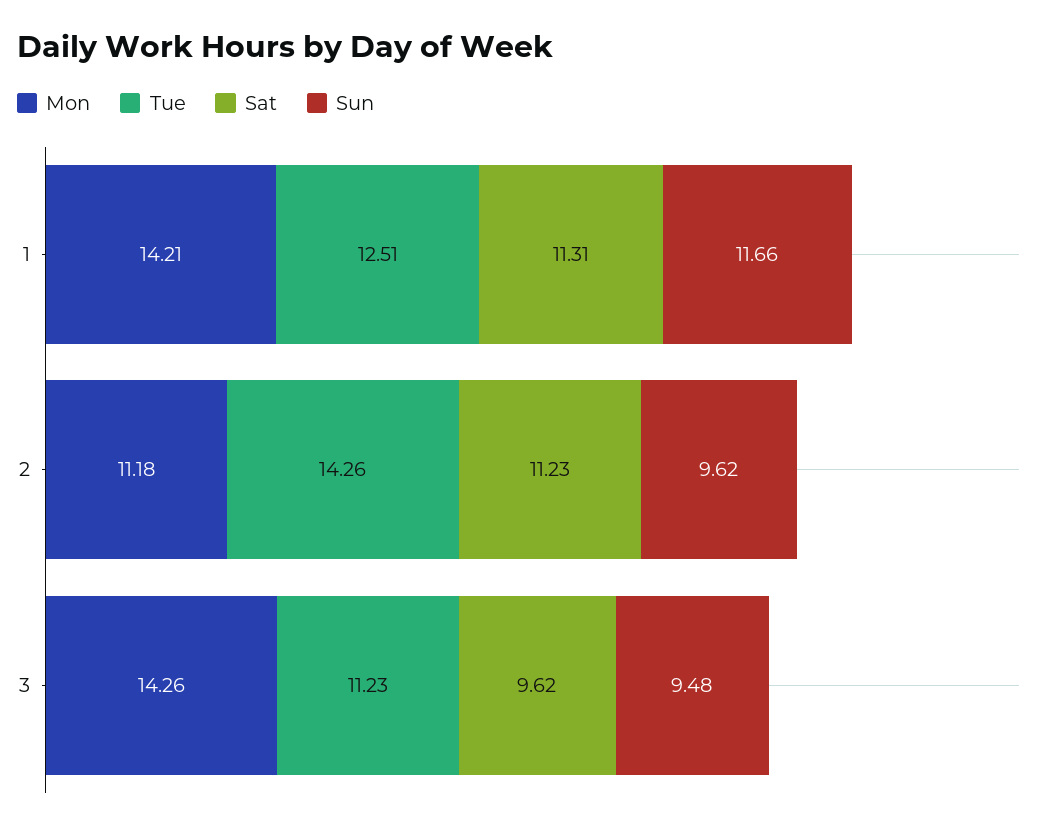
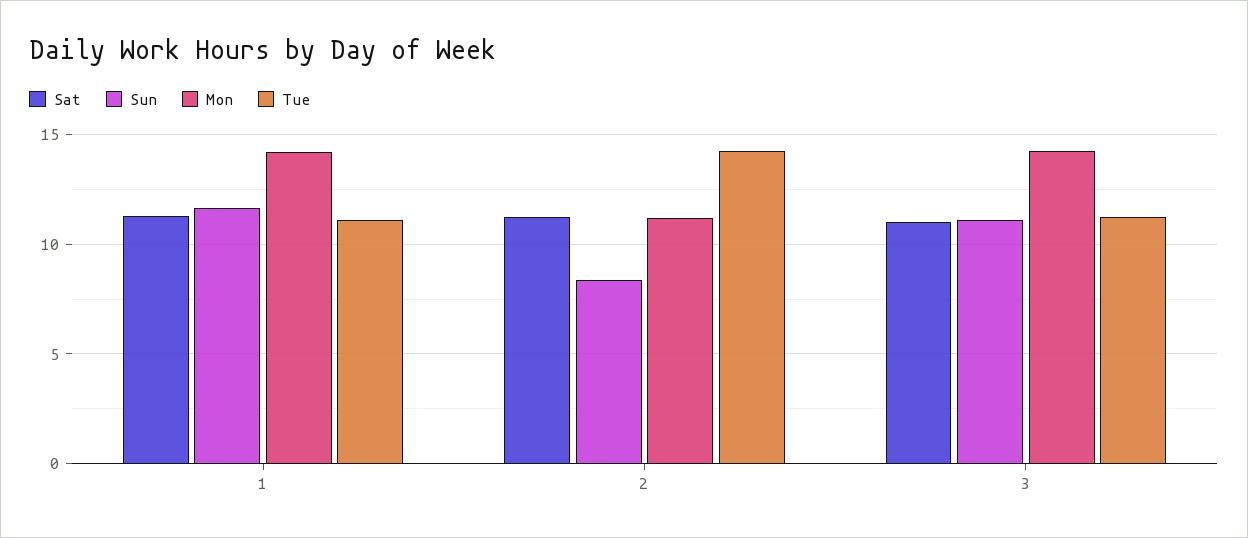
  {
    "Mon": {
      "1": 14.21,
      "2": 11.18,
      "3": 14.26
    },
    "Tue": {
-     "1": 12.51,
+     "1": 11,
      "2": 14.26,
      "3": 11.23
    },
    "Sat": {
      "1": 11.31,
      "2": 11.23,
-     "3": 9.62
+     "3": 11
    },
    "Sun": {
      "1": 11.66,
-     "2": 9.62,
+     "2": 8.5,
-     "3": 9.48
+     "3": 11
    }
  }

